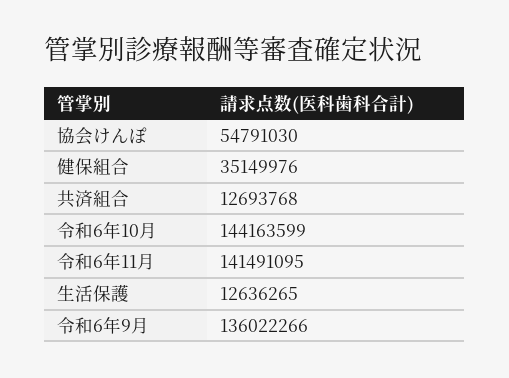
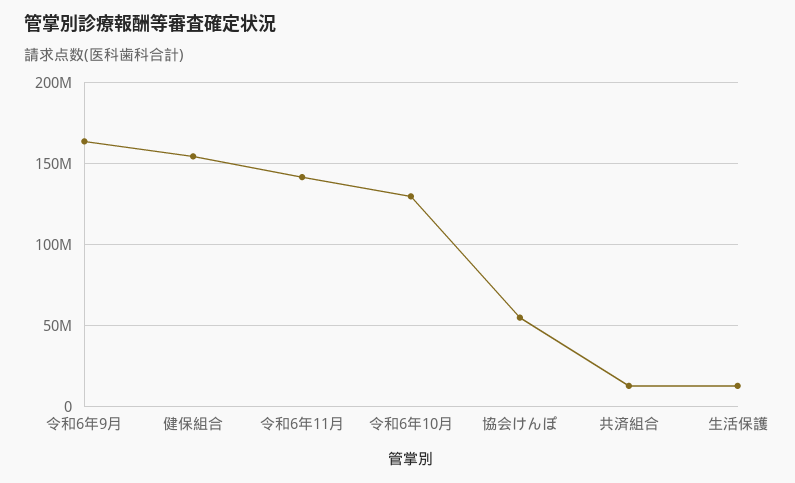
  {
    "協会けんぽ": 54791030,
-   "健保組合": 35149976,
+   "健保組合": 155000000,
    "共済組合": 12693768,
-   "令和6年10月": 144163599,
+   "令和6年10月": 130000000,
    "令和6年11月": 141491095,
    "生活保護": 12636265,
-   "令和6年9月": 136022266
+   "令和6年9月": 165000000
  }

